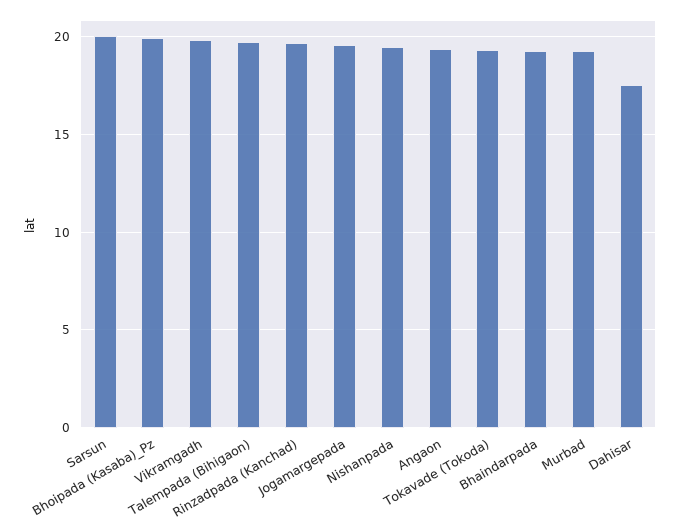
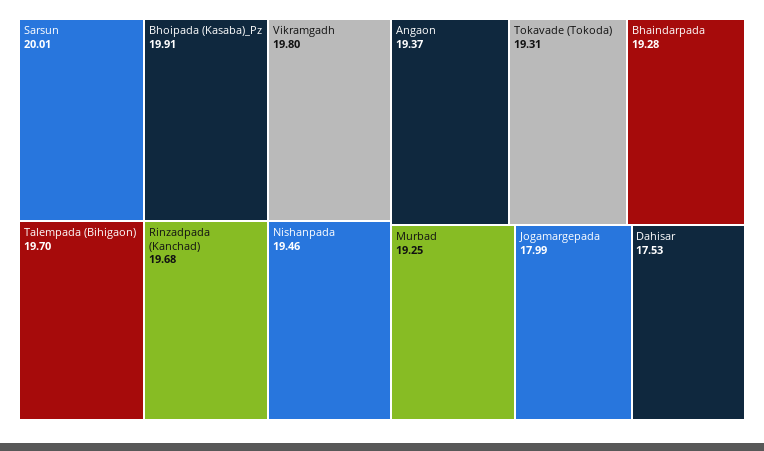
  {
    "Sarsun": 20.01,
    "Bhoipada (Kasaba)_Pz": 19.91,
    "Vikramgadh": 19.8,
    "Talempada (Bihigaon)": 19.7,
    "Rinzadpada (Kanchad)": 19.68,
-   "Jogamargepada": 19.5,
+   "Jogamargepada": 17.99,
    "Nishanpada": 19.46,
    "Angaon": 19.37,
    "Tokavade (Tokoda)": 19.31,
    "Bhaindarpada": 19.28,
    "Murbad": 19.25,
    "Dahisar": 17.53
  }

